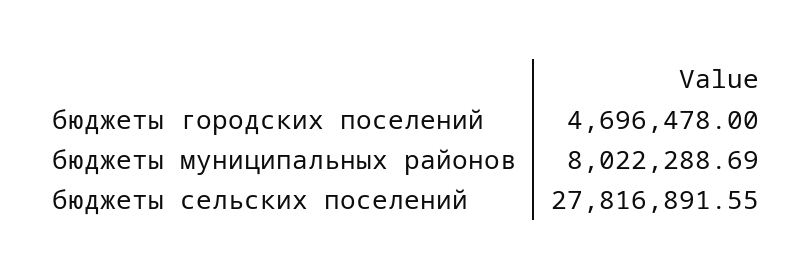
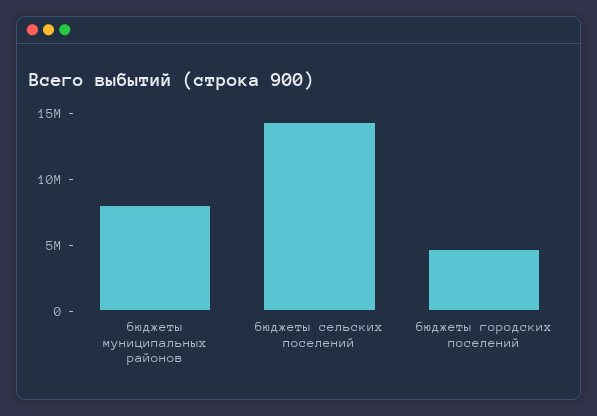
  {
    "бюджеты городских поселений": 4696478,
    "бюджеты муниципальных районов": 8022288.69,
-   "бюджеты сельских поселений": 27816891.55
+   "бюджеты сельских поселений": 14000000
  }

